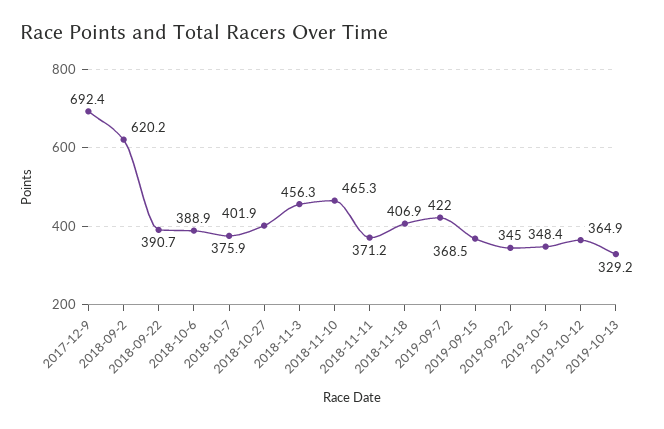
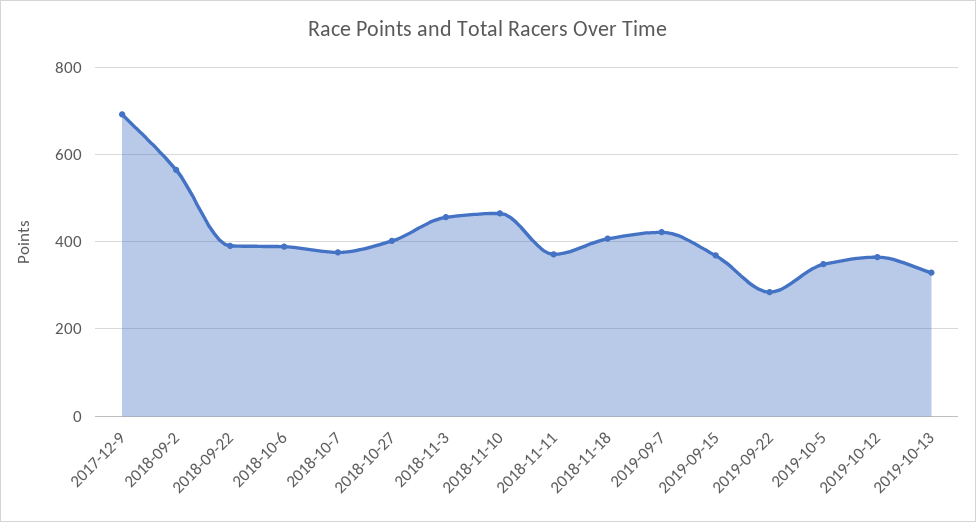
  {
    "2017-12-9": 692.4,
-   "2018-09-2": 620.2,
+   "2018-09-2": 560,
    "2018-09-22": 390.7,
    "2018-10-6": 388.9,
    "2018-10-7": 375.9,
    "2018-10-27": 401.9,
    "2018-11-3": 456.3,
    "2018-11-10": 465.3,
    "2018-11-11": 371.2,
    "2018-11-18": 406.9,
    "2019-09-7": 422,
    "2019-09-15": 368.5,
-   "2019-09-22": 345,
+   "2019-09-22": 280,
    "2019-10-5": 348.4,
    "2019-10-12": 364.9,
    "2019-10-13": 329.2
  }

